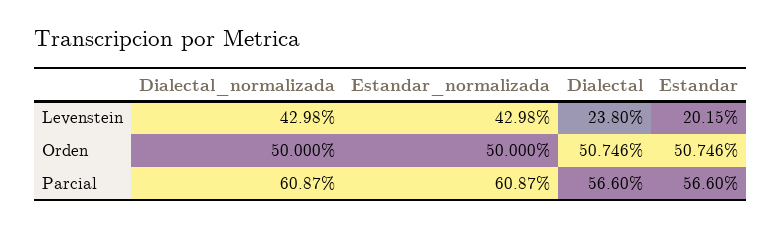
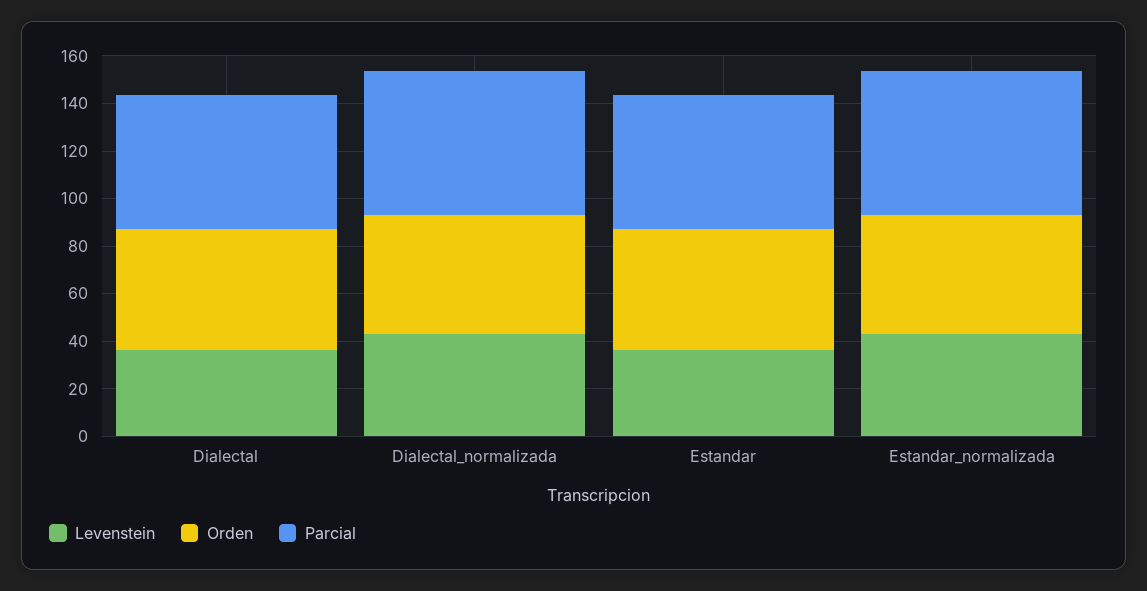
  {
    "Levenstein": {
      "Dialectal_normalizada": 42.98,
      "Estandar_normalizada": 42.98,
-     "Dialectal": 23.8,
+     "Dialectal": 35,
-     "Estandar": 20.15
+     "Estandar": 35
    },
    "Orden": {
      "Dialectal_normalizada": 50,
      "Estandar_normalizada": 50,
      "Dialectal": 50.746,
      "Estandar": 50.746
    },
    "Parcial": {
      "Dialectal_normalizada": 60.87,
      "Estandar_normalizada": 60.87,
      "Dialectal": 56.6,
      "Estandar": 56.6
    }
  }

